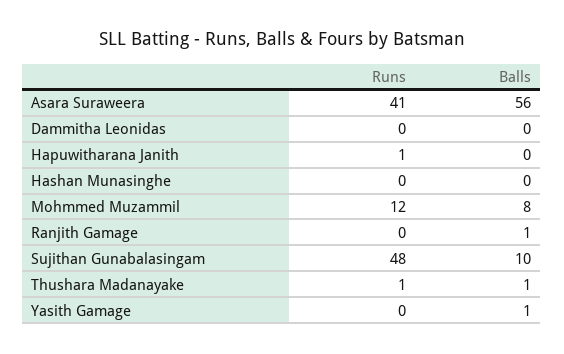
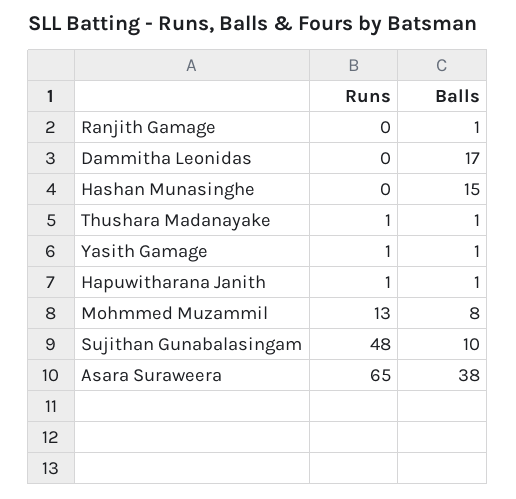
  {
    "Runs": {
-     "Asara Suraweera": 41,
+     "Asara Suraweera": 65,
      "Dammitha Leonidas": 0,
      "Hapuwitharana Janith": 1,
      "Hashan Munasinghe": 0,
-     "Mohmmed Muzammil": 12,
+     "Mohmmed Muzammil": 13,
      "Ranjith Gamage": 0,
      "Sujithan Gunabalasingam": 48,
      "Thushara Madanayake": 1,
-     "Yasith Gamage": 0
+     "Yasith Gamage": 1
    },
    "Balls": {
-     "Asara Suraweera": 56,
+     "Asara Suraweera": 38,
-     "Dammitha Leonidas": 0,
+     "Dammitha Leonidas": 17,
-     "Hapuwitharana Janith": 0,
+     "Hapuwitharana Janith": 1,
-     "Hashan Munasinghe": 0,
+     "Hashan Munasinghe": 15,
      "Mohmmed Muzammil": 8,
      "Ranjith Gamage": 1,
      "Sujithan Gunabalasingam": 10,
      "Thushara Madanayake": 1,
      "Yasith Gamage": 1
    }
  }

